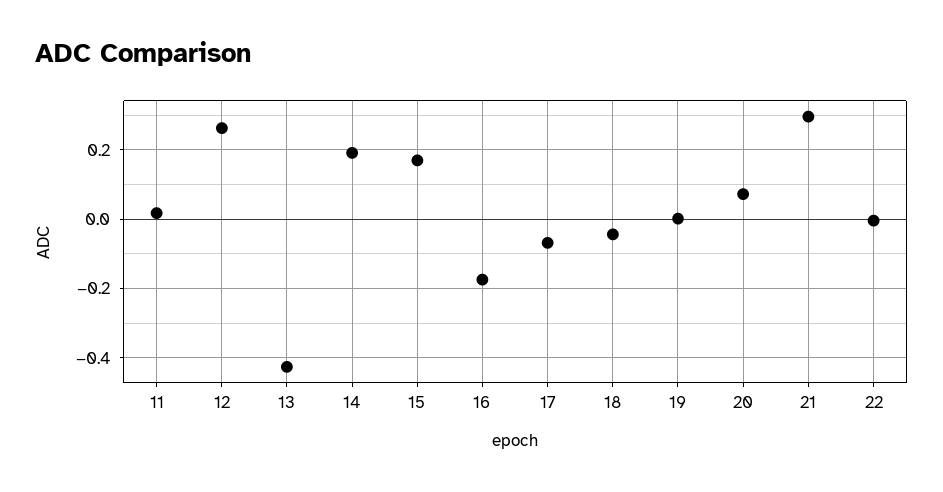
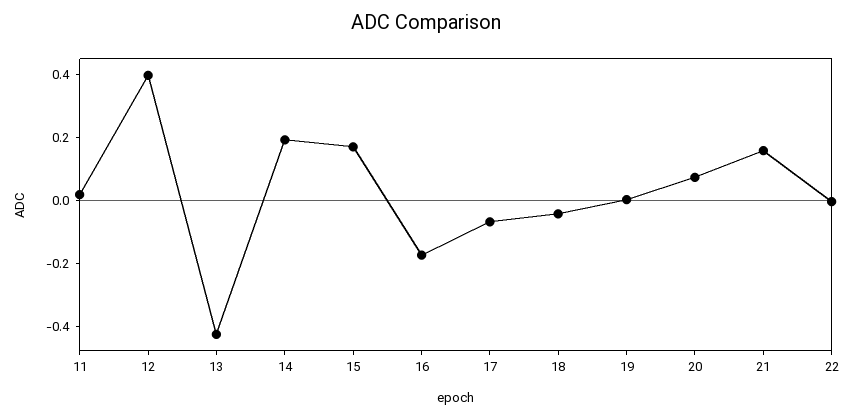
  {
    "11": 0.02,
-   "12": 0.26,
+   "12": 0.4,
    "13": -0.42,
    "14": 0.2,
    "15": 0.16,
    "16": -0.18,
    "17": -0.06,
    "18": -0.04,
    "19": 0,
    "20": 0.08,
-   "21": 0.3,
+   "21": 0.15,
    "22": 0
  }

